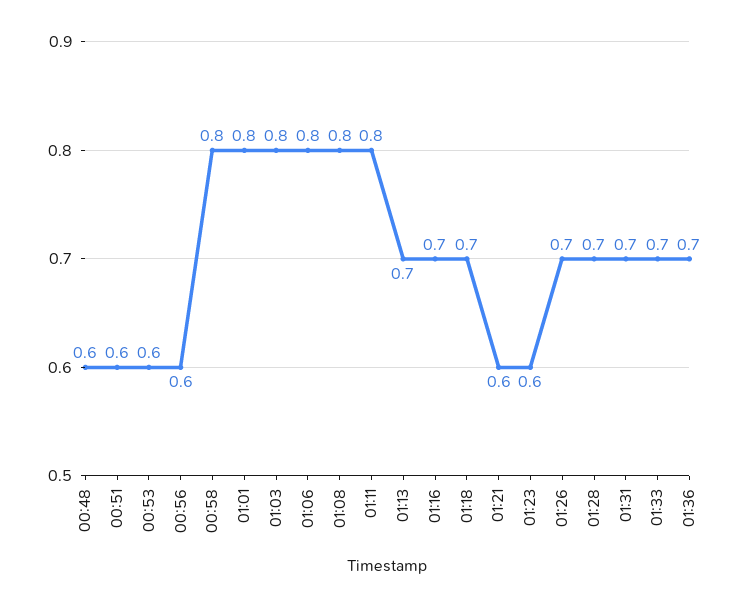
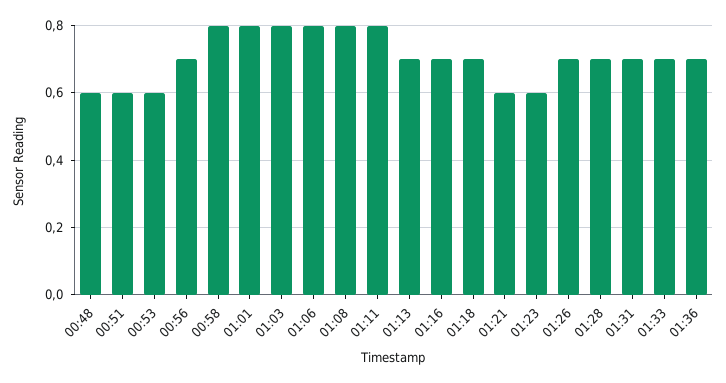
  {
    "00:48": 0.6,
    "00:51": 0.6,
    "00:53": 0.6,
-   "00:56": 0.6,
+   "00:56": 0.7,
    "00:58": 0.8,
    "01:01": 0.8,
    "01:03": 0.8,
    "01:06": 0.8,
    "01:08": 0.8,
    "01:11": 0.8,
    "01:13": 0.7,
    "01:16": 0.7,
    "01:18": 0.7,
    "01:21": 0.6,
    "01:23": 0.6,
    "01:26": 0.7,
    "01:28": 0.7,
    "01:31": 0.7,
    "01:33": 0.7,
    "01:36": 0.7
  }

